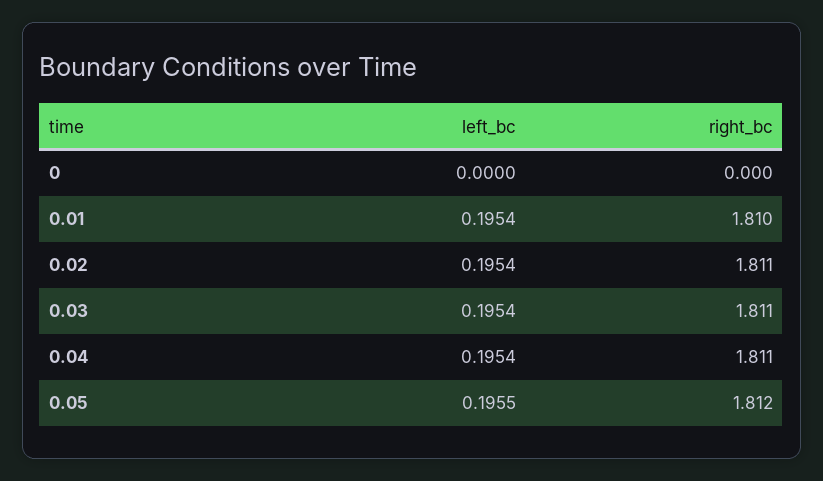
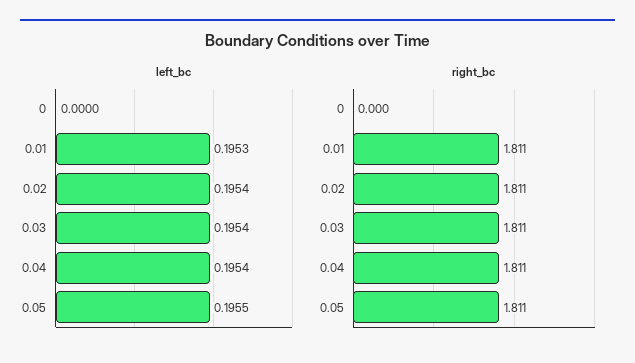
  {
    "left_bc": {
      "0": 0,
-     "0.01": 0.1954,
+     "0.01": 0.1953,
      "0.02": 0.1954,
      "0.03": 0.1954,
      "0.04": 0.1954,
      "0.05": 0.1955
    },
    "right_bc": {
      "0": 0,
-     "0.01": 1.81,
+     "0.01": 1.811,
      "0.02": 1.811,
      "0.03": 1.811,
      "0.04": 1.811,
-     "0.05": 1.812
+     "0.05": 1.811
    }
  }

